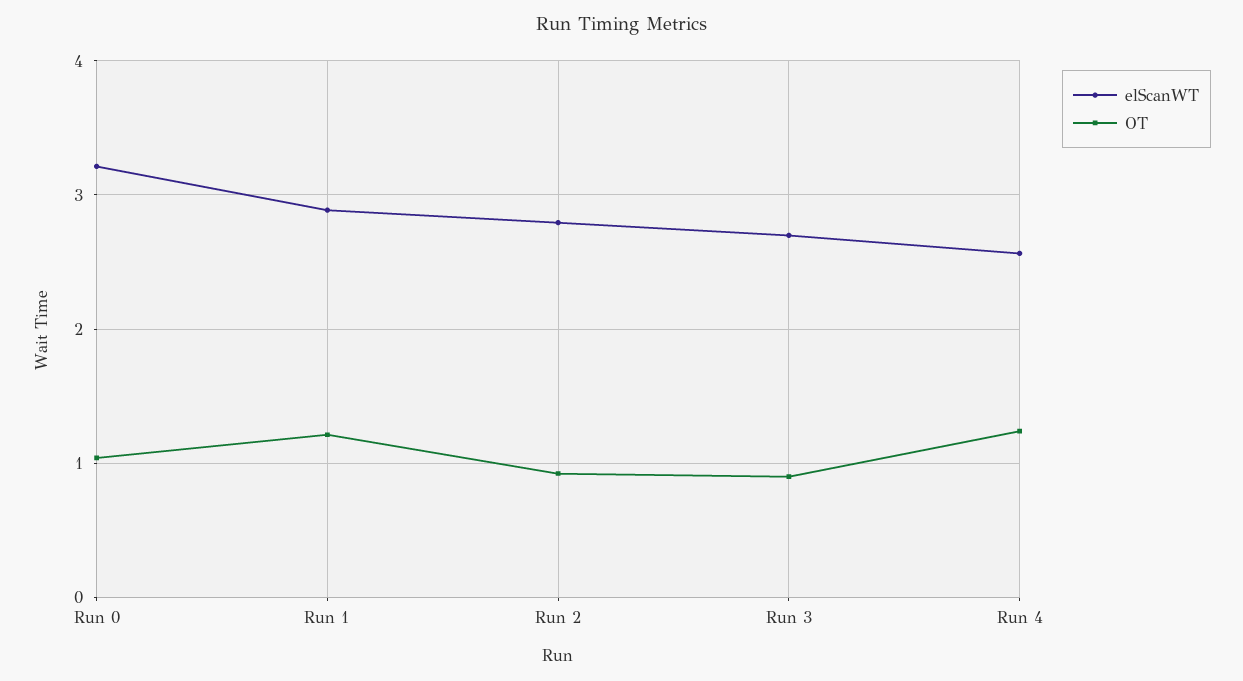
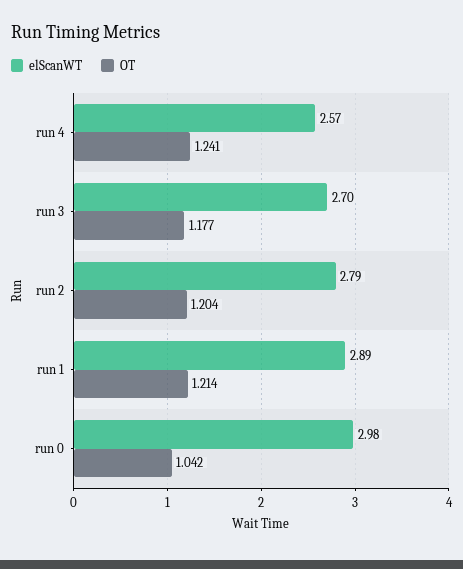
  {
    "elScanWT": {
-     "Run 0": 3.2,
+     "Run 0": 2.98,
      "Run 1": 2.89,
      "Run 2": 2.79,
      "Run 3": 2.7,
      "Run 4": 2.57
    },
    "OT": {
      "Run 0": 1.042,
      "Run 1": 1.214,
-     "Run 2": 0.9,
+     "Run 2": 1.204,
-     "Run 3": 0.9,
+     "Run 3": 1.177,
      "Run 4": 1.241
    }
  }

